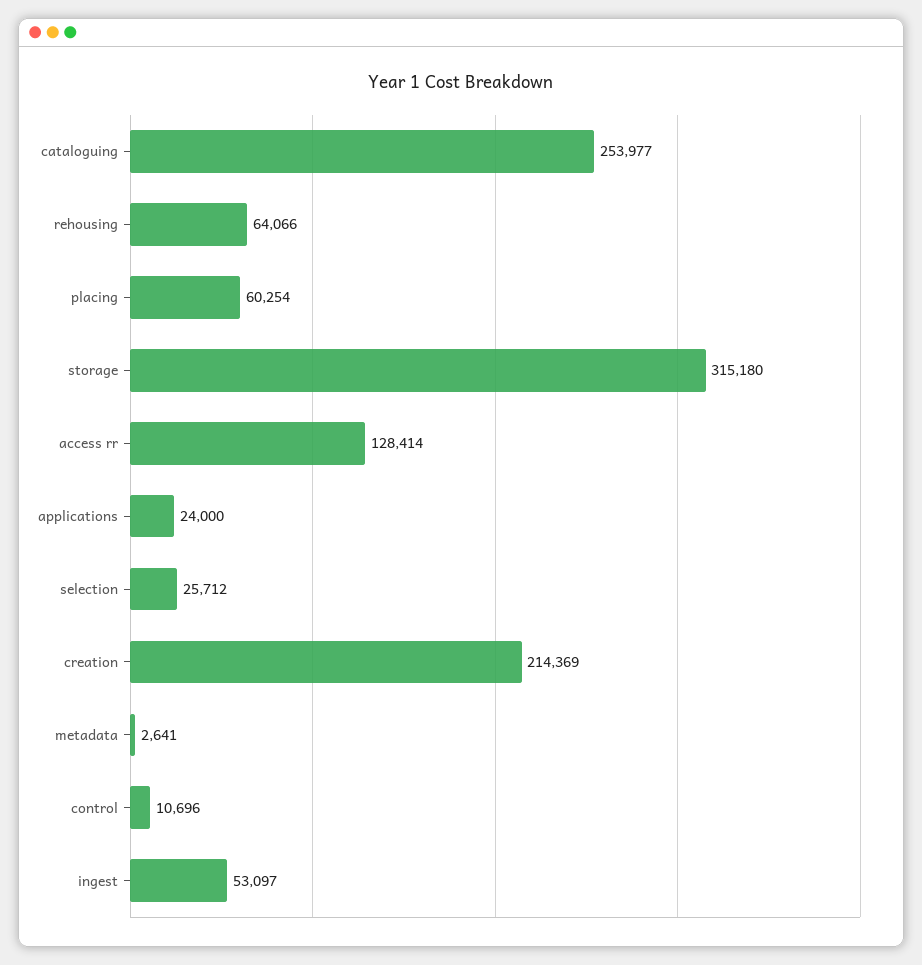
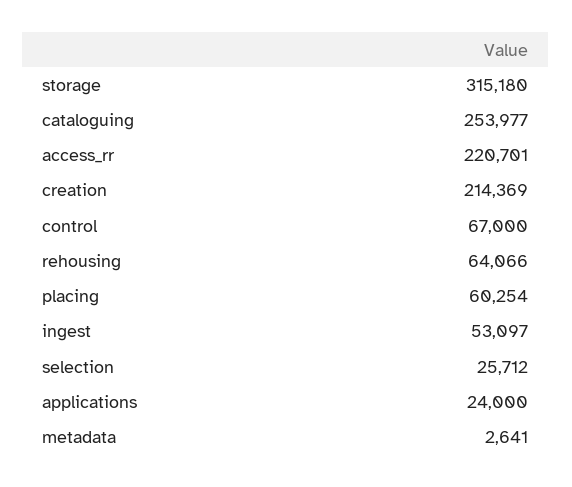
  {
    "cataloguing": 253977,
    "rehousing": 64066,
    "placing": 60254,
    "storage": 315180,
-   "access rr": 128414,
+   "access rr": 220701,
    "applications": 24000,
    "selection": 25712,
    "creation": 214369,
    "metadata": 2641,
-   "control": 10696,
+   "control": 67000,
    "ingest": 53097
  }

